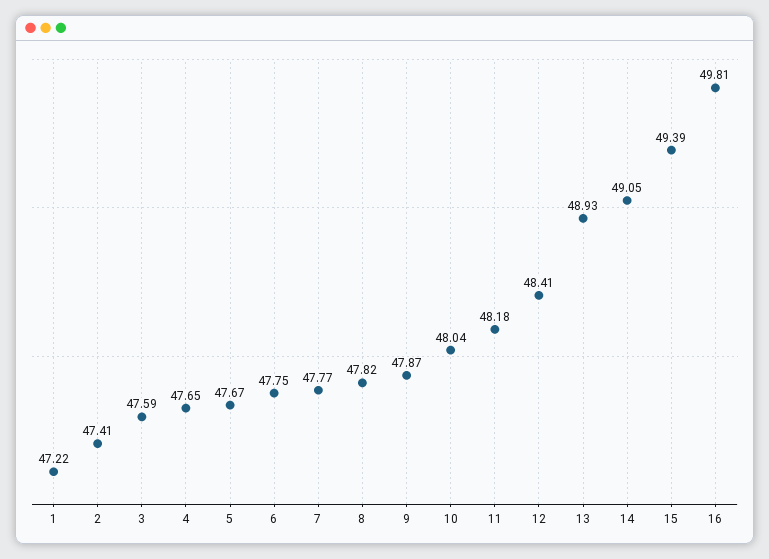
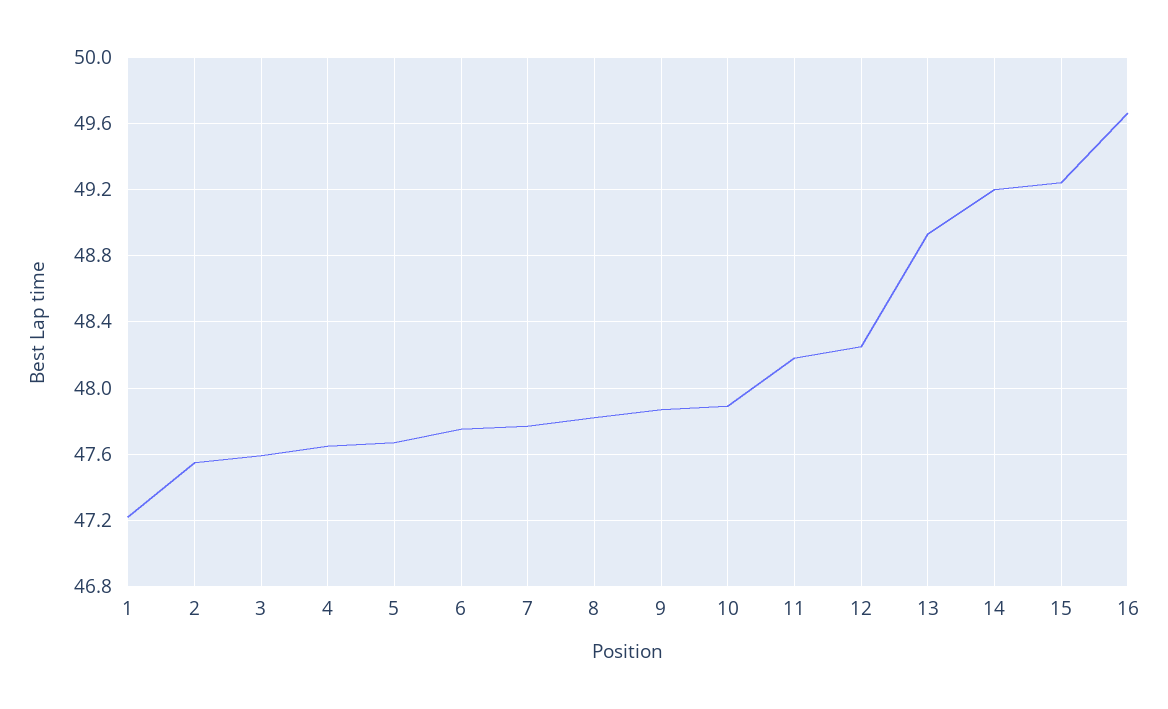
  {
    "1": 47.22,
-   "2": 47.41,
+   "2": 47.55,
    "3": 47.59,
    "4": 47.65,
    "5": 47.67,
    "6": 47.75,
    "7": 47.77,
    "8": 47.82,
    "9": 47.87,
-   "10": 48.04,
+   "10": 47.9,
    "11": 48.18,
-   "12": 48.41,
+   "12": 48.25,
    "13": 48.93,
-   "14": 49.05,
+   "14": 49.2,
-   "15": 49.39,
+   "15": 49.25,
-   "16": 49.81
+   "16": 49.65
  }

